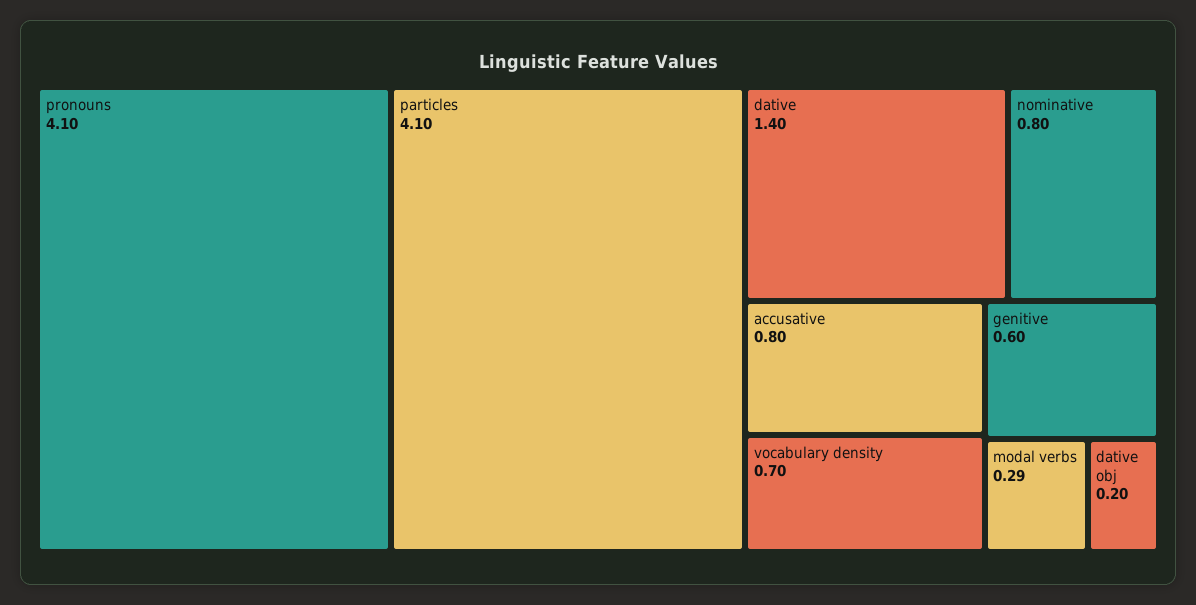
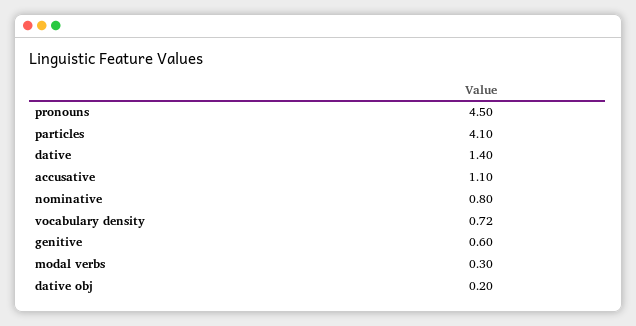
  {
-   "pronouns": 4.1,
+   "pronouns": 4.5,
    "particles": 4.1,
    "dative": 1.4,
    "nominative": 0.8,
-   "accusative": 0.8,
+   "accusative": 1.1,
-   "vocabulary density": 0.7,
+   "vocabulary density": 0.72,
    "genitive": 0.6,
-   "modal verbs": 0.29,
+   "modal verbs": 0.3,
    "dative obj": 0.2
  }

